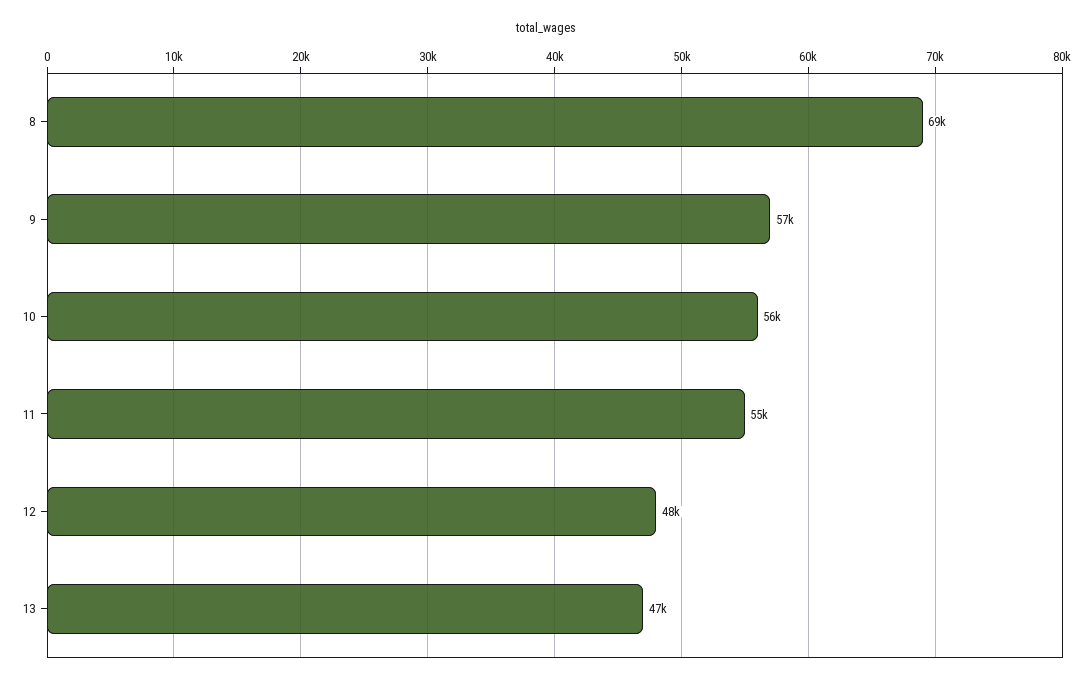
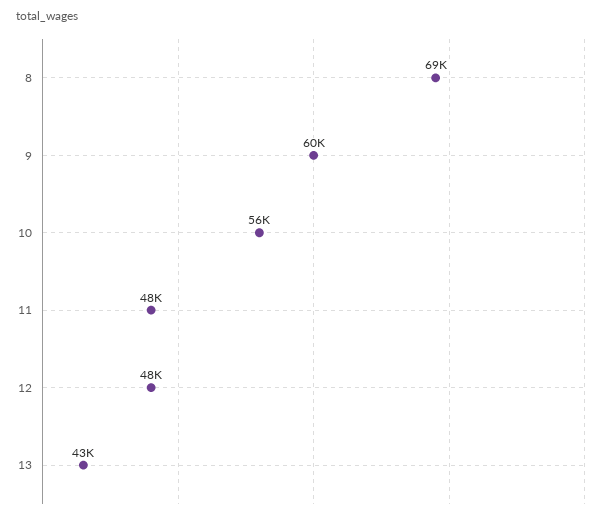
  {
    "8": 69000,
-   "9": 57000,
+   "9": 60000,
    "10": 56000,
-   "11": 55000,
+   "11": 48000,
    "12": 48000,
-   "13": 47000
+   "13": 43000
  }

